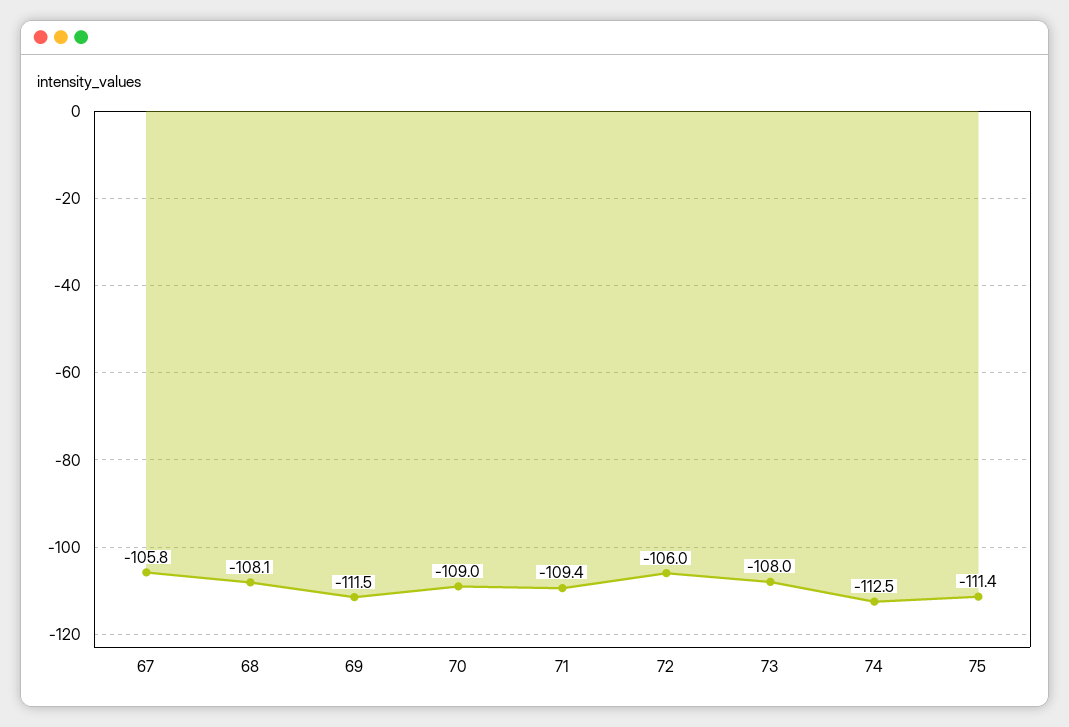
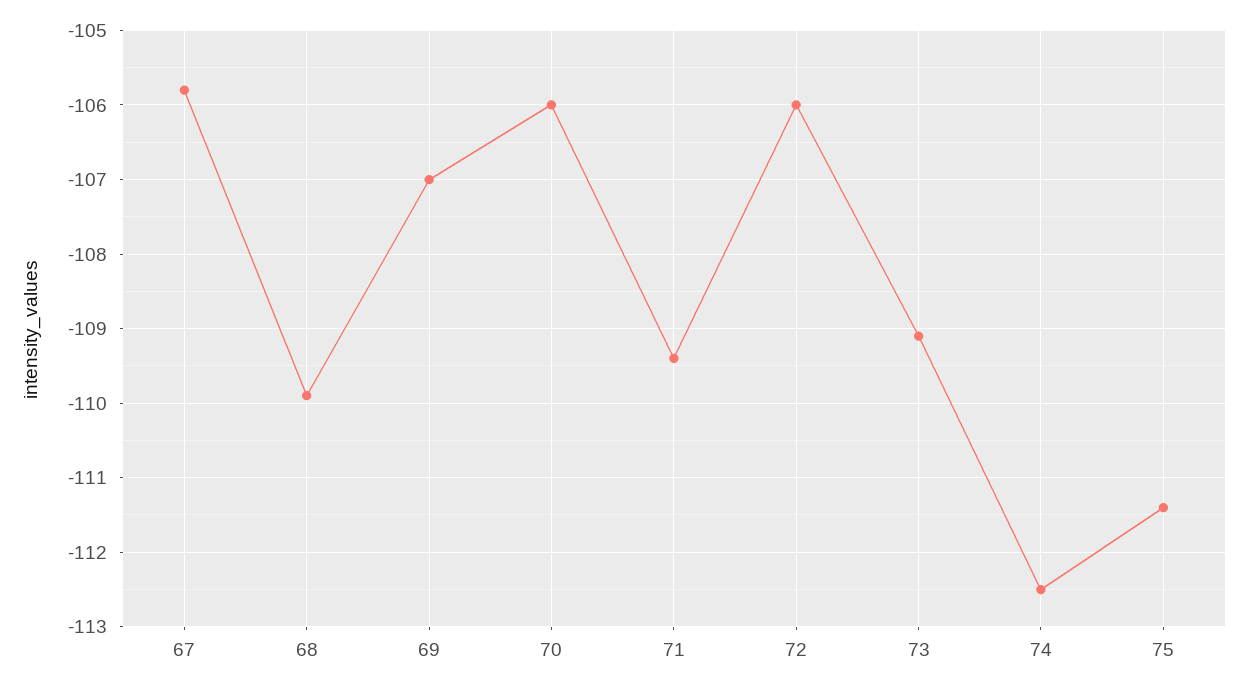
  {
    "67": -105.8,
-   "68": -108.1,
+   "68": -109.9,
-   "69": -111.5,
+   "69": -107,
-   "70": -109,
+   "70": -106,
    "71": -109.4,
    "72": -106,
-   "73": -108,
+   "73": -109.1,
    "74": -112.5,
    "75": -111.4
  }

